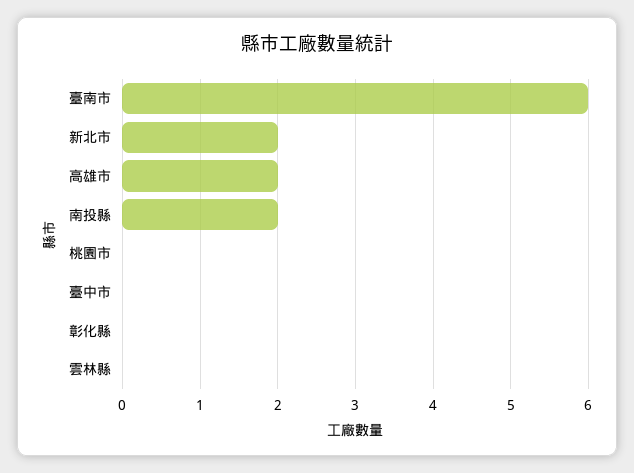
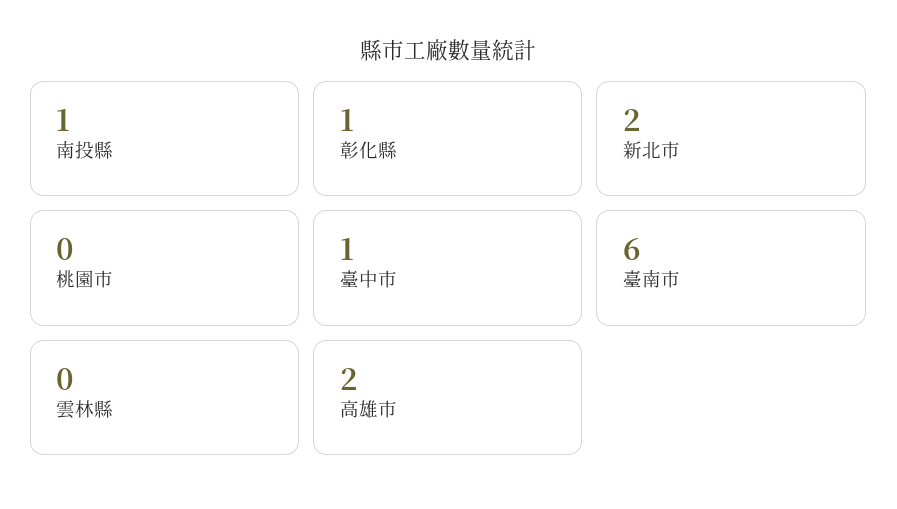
  {
    "臺南市": 6,
    "新北市": 2,
    "高雄市": 2,
-   "南投縣": 2,
+   "南投縣": 1,
    "桃園市": 0,
-   "臺中市": 0,
+   "臺中市": 1,
-   "彰化縣": 0,
+   "彰化縣": 1,
    "雲林縣": 0
  }

